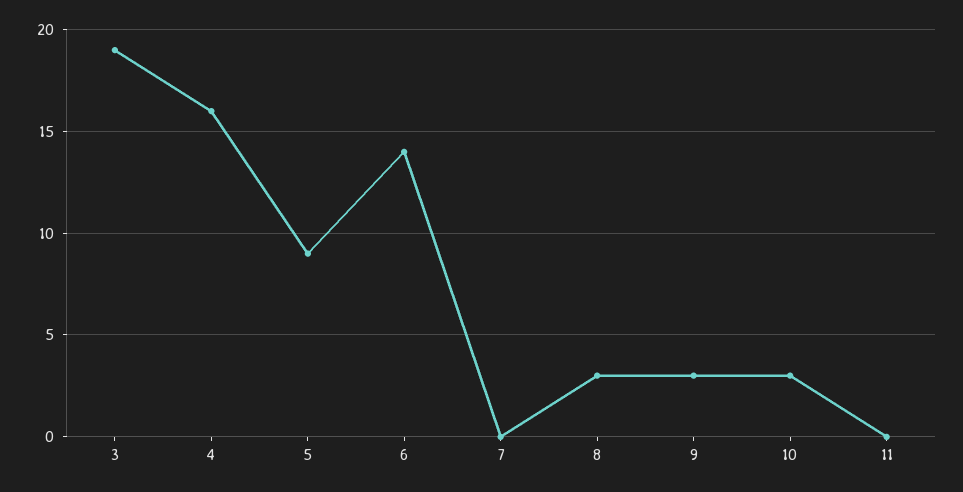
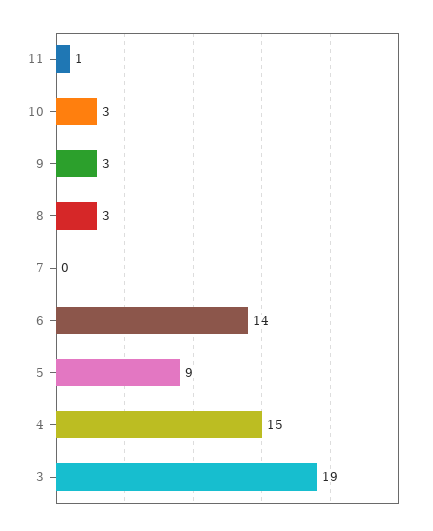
  {
    "3": 19,
-   "4": 16,
+   "4": 15,
    "5": 9,
    "6": 14,
    "7": 0,
    "8": 3,
    "9": 3,
    "10": 3,
-   "11": 0
+   "11": 1
  }

